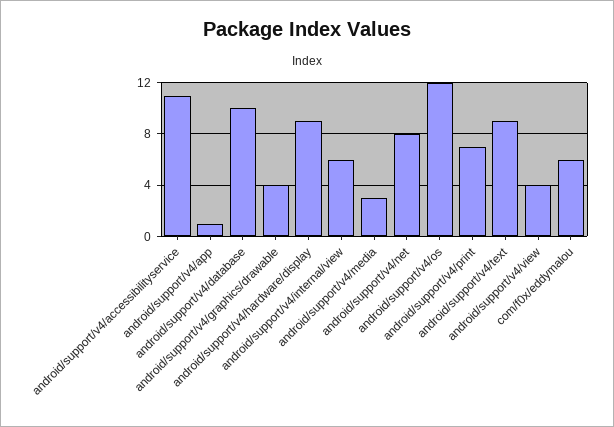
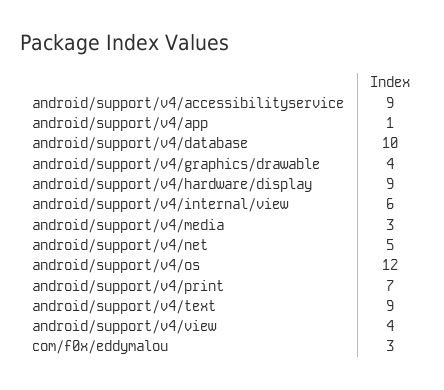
  {
-   "android/support/v4/accessibilityservice": 11,
+   "android/support/v4/accessibilityservice": 9,
    "android/support/v4/app": 1,
    "android/support/v4/database": 10,
    "android/support/v4/graphics/drawable": 4,
    "android/support/v4/hardware/display": 9,
    "android/support/v4/internal/view": 6,
    "android/support/v4/media": 3,
-   "android/support/v4/net": 8,
+   "android/support/v4/net": 5,
    "android/support/v4/os": 12,
    "android/support/v4/print": 7,
    "android/support/v4/text": 9,
    "android/support/v4/view": 4,
-   "com/f0x/eddymalou": 6
+   "com/f0x/eddymalou": 3
  }

